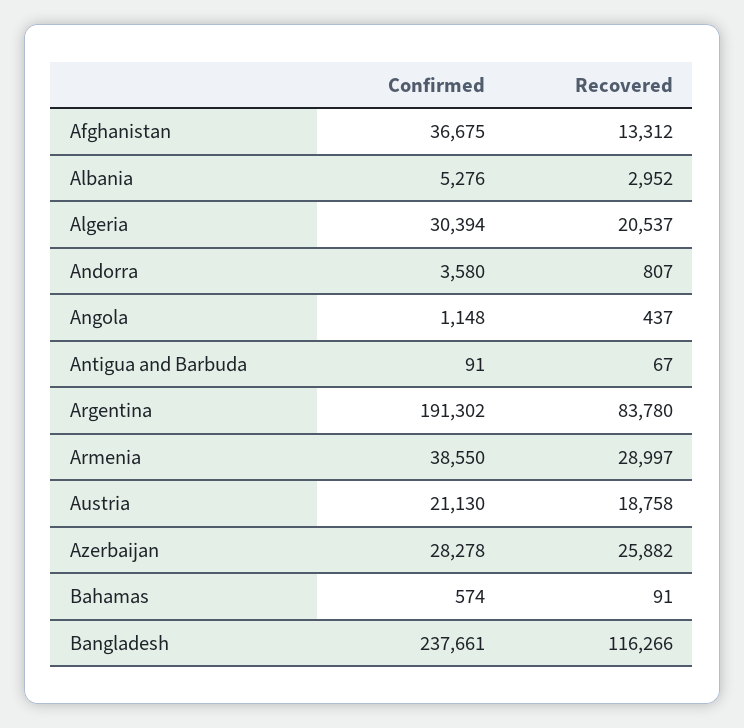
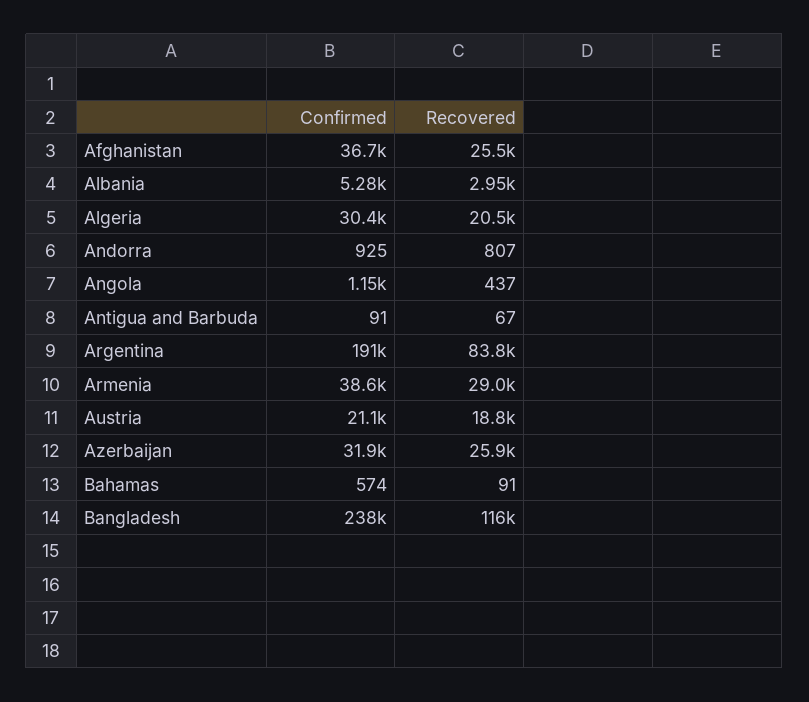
  {
    "Confirmed": {
      "Afghanistan": 36675,
      "Albania": 5276,
      "Algeria": 30394,
-     "Andorra": 3580,
+     "Andorra": 925,
      "Angola": 1148,
      "Antigua and Barbuda": 91,
      "Argentina": 191302,
      "Armenia": 38550,
      "Austria": 21130,
-     "Azerbaijan": 28278,
+     "Azerbaijan": 31900,
      "Bahamas": 574,
      "Bangladesh": 237661
    },
    "Recovered": {
-     "Afghanistan": 13312,
+     "Afghanistan": 25500,
      "Albania": 2952,
      "Algeria": 20537,
      "Andorra": 807,
      "Angola": 437,
      "Antigua and Barbuda": 67,
      "Argentina": 83780,
      "Armenia": 28997,
      "Austria": 18758,
      "Azerbaijan": 25882,
      "Bahamas": 91,
      "Bangladesh": 116266
    }
  }

